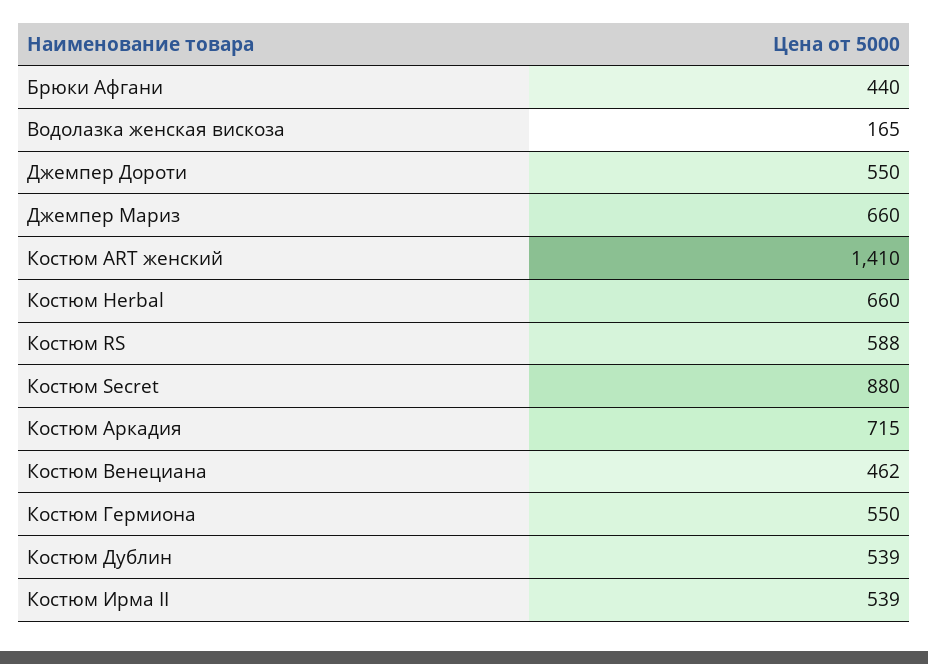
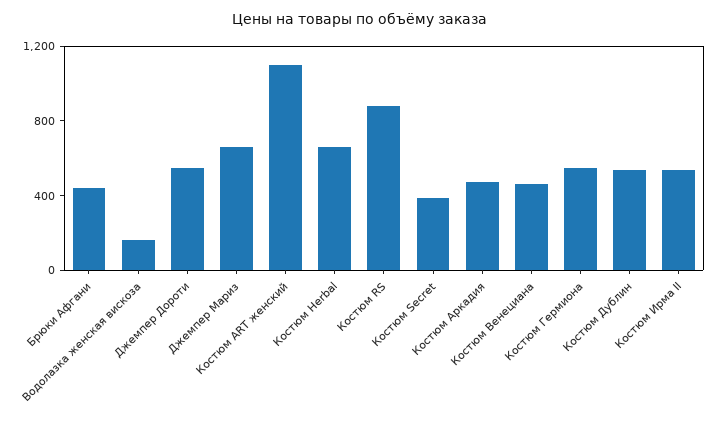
  {
    "Брюки Афгани": 440,
    "Водолазка женская вискоза": 165,
    "Джемпер Дороти": 550,
    "Джемпер Мариз": 660,
-   "Костюм ART женский": 1410,
+   "Костюм ART женский": 1100,
    "Костюм Herbal": 660,
-   "Костюм RS": 588,
+   "Костюм RS": 900,
-   "Костюм Secret": 880,
+   "Костюм Secret": 400,
-   "Костюм Аркадия": 715,
+   "Костюм Аркадия": 500,
    "Костюм Венециана": 462,
    "Костюм Гермиона": 550,
    "Костюм Дублин": 539,
    "Костюм Ирма II": 539
  }

